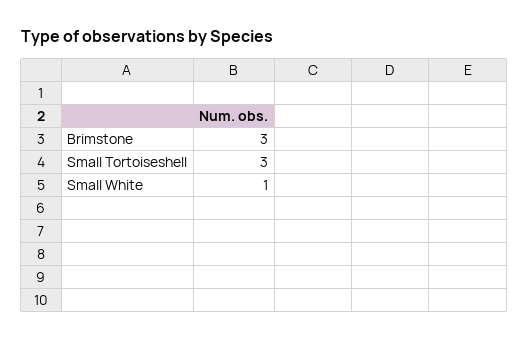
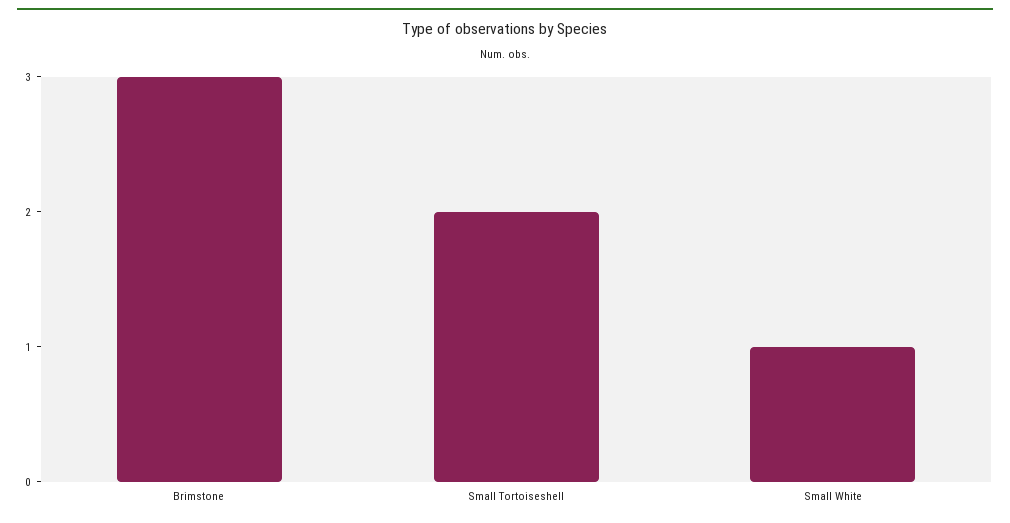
  {
    "Brimstone": 3,
-   "Small Tortoiseshell": 3,
+   "Small Tortoiseshell": 2,
    "Small White": 1
  }

